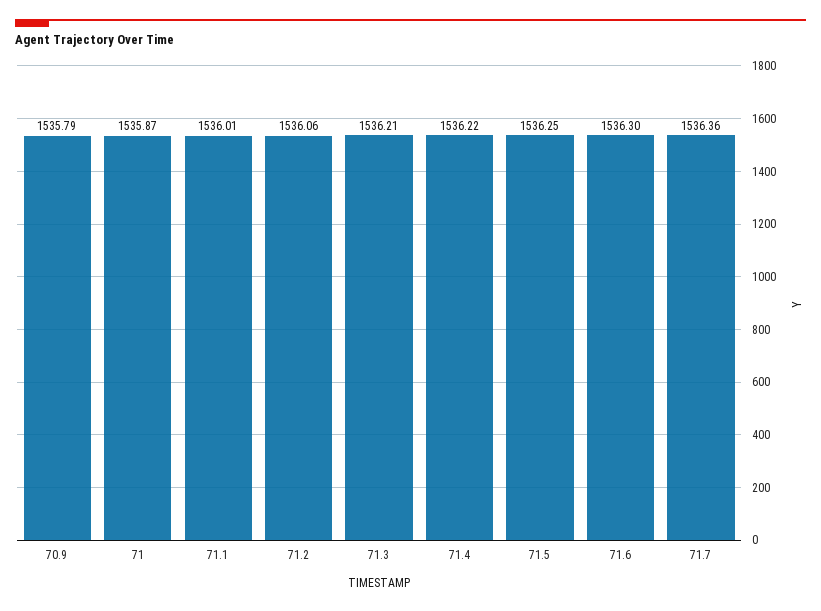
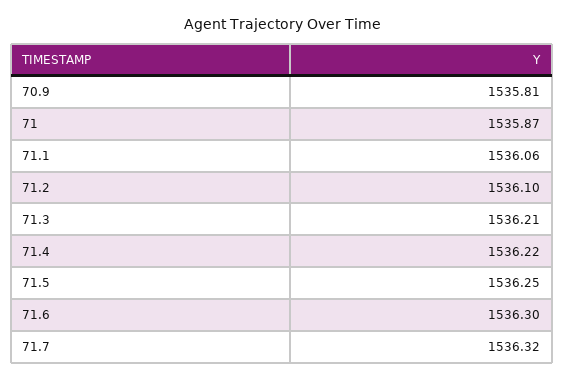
  {
-   "70.9": 1535.79,
+   "70.9": 1535.81,
    "71": 1535.87,
-   "71.1": 1536.01,
+   "71.1": 1536.06,
-   "71.2": 1536.06,
+   "71.2": 1536.1,
    "71.3": 1536.21,
    "71.4": 1536.22,
    "71.5": 1536.25,
    "71.6": 1536.3,
-   "71.7": 1536.36
+   "71.7": 1536.32
  }

